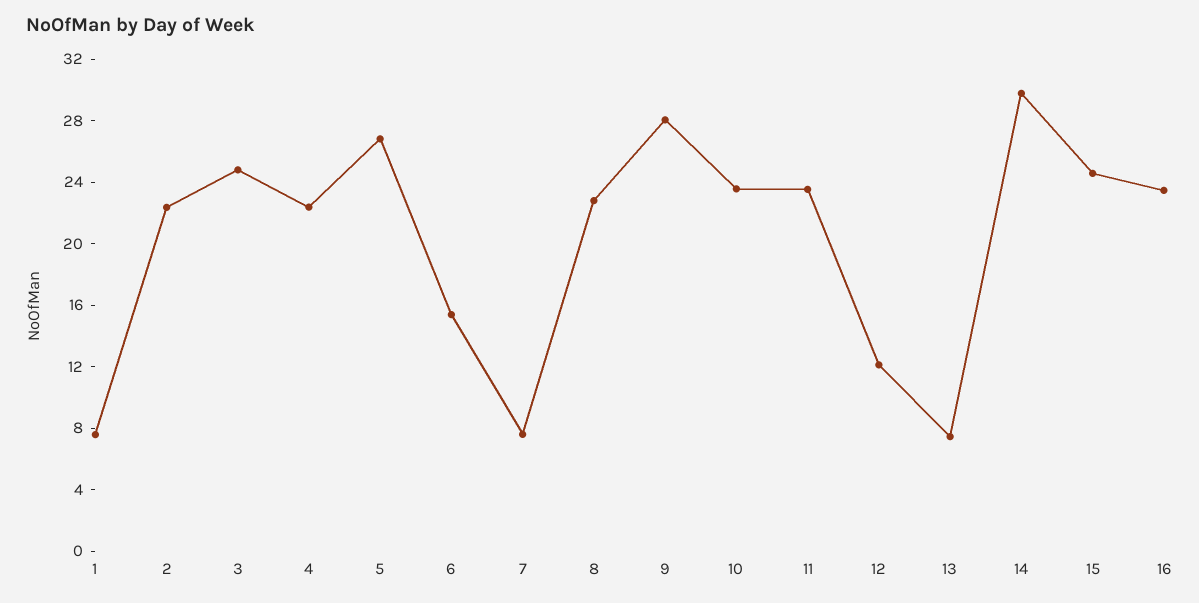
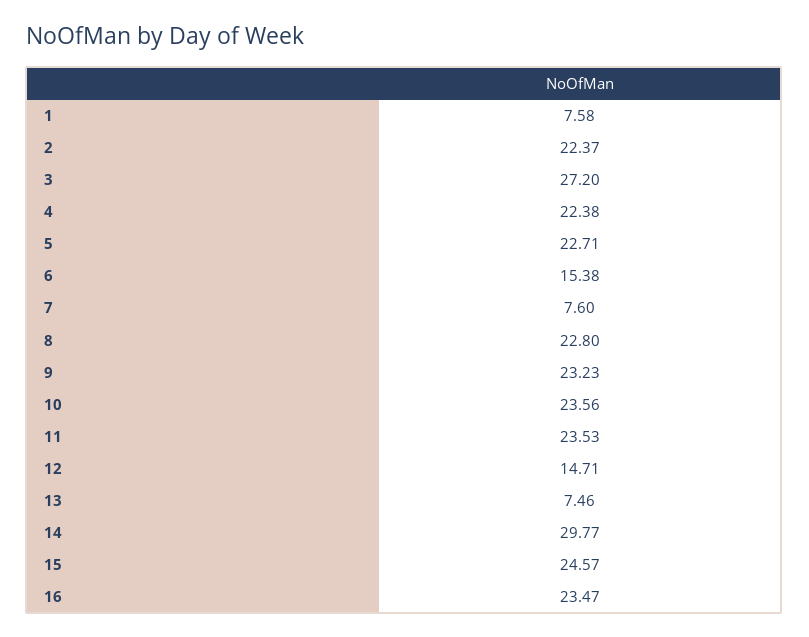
  {
    "1": 7.58,
    "2": 22.37,
-   "3": 25,
+   "3": 27.2,
    "4": 22.38,
-   "5": 27,
+   "5": 22.71,
    "6": 15.38,
    "7": 7.6,
    "8": 22.8,
-   "9": 28,
+   "9": 23.23,
    "10": 23.56,
    "11": 23.53,
-   "12": 12,
+   "12": 14.71,
    "13": 7.46,
    "14": 29.77,
    "15": 24.57,
    "16": 23.47
  }

